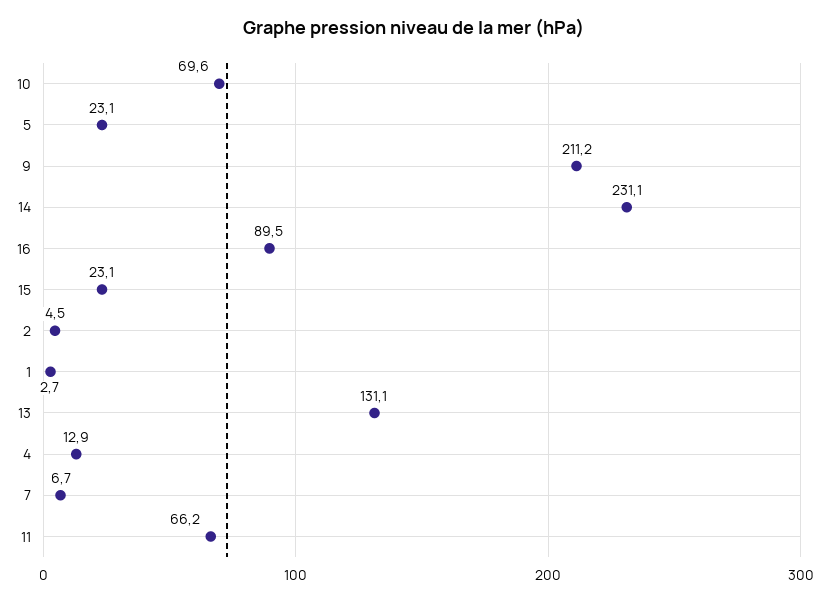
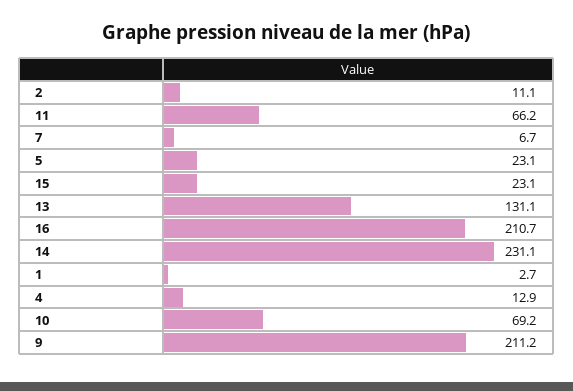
  {
-   "10": 69.6,
+   "10": 69.2,
    "5": 23.1,
    "9": 211.2,
    "14": 231.1,
-   "16": 89.5,
+   "16": 210.7,
    "15": 23.1,
-   "2": 4.5,
+   "2": 11.1,
    "1": 2.7,
    "13": 131.1,
    "4": 12.9,
    "7": 6.7,
    "11": 66.2
  }

